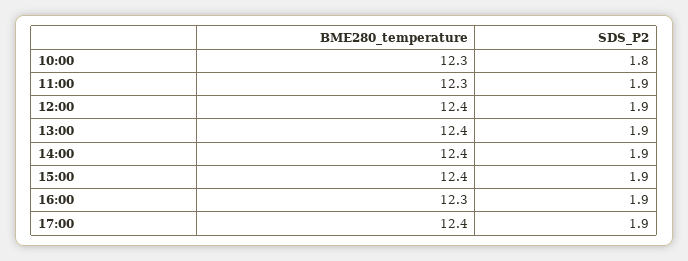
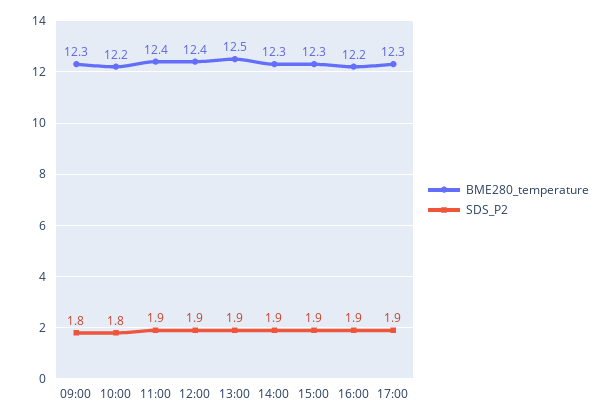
  {
    "BME280_temperature": {
-     "10:00": 12.3,
+     "10:00": 12.2,
-     "11:00": 12.3,
+     "11:00": 12.4,
      "12:00": 12.4,
-     "13:00": 12.4,
+     "13:00": 12.5,
-     "14:00": 12.4,
+     "14:00": 12.3,
-     "15:00": 12.4,
+     "15:00": 12.3,
-     "16:00": 12.3,
+     "16:00": 12.2,
-     "17:00": 12.4
+     "17:00": 12.3,
+     "09:00": 12.3
    },
    "SDS_P2": {
      "10:00": 1.8,
      "11:00": 1.9,
      "12:00": 1.9,
      "13:00": 1.9,
      "14:00": 1.9,
      "15:00": 1.9,
      "16:00": 1.9,
-     "17:00": 1.9
+     "17:00": 1.9,
+     "09:00": 1.8
    }
  }

